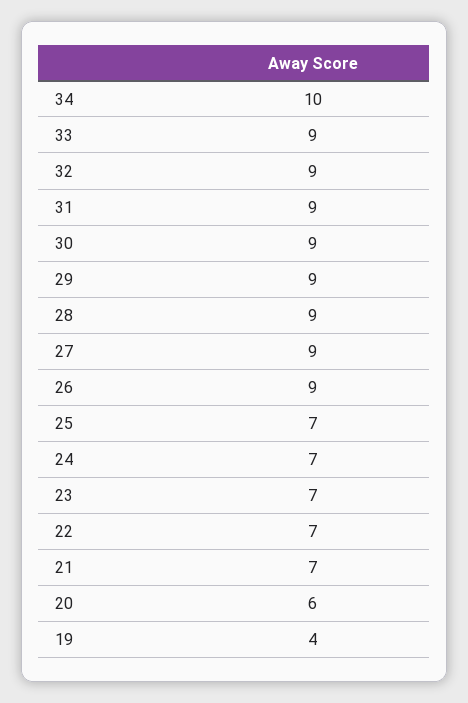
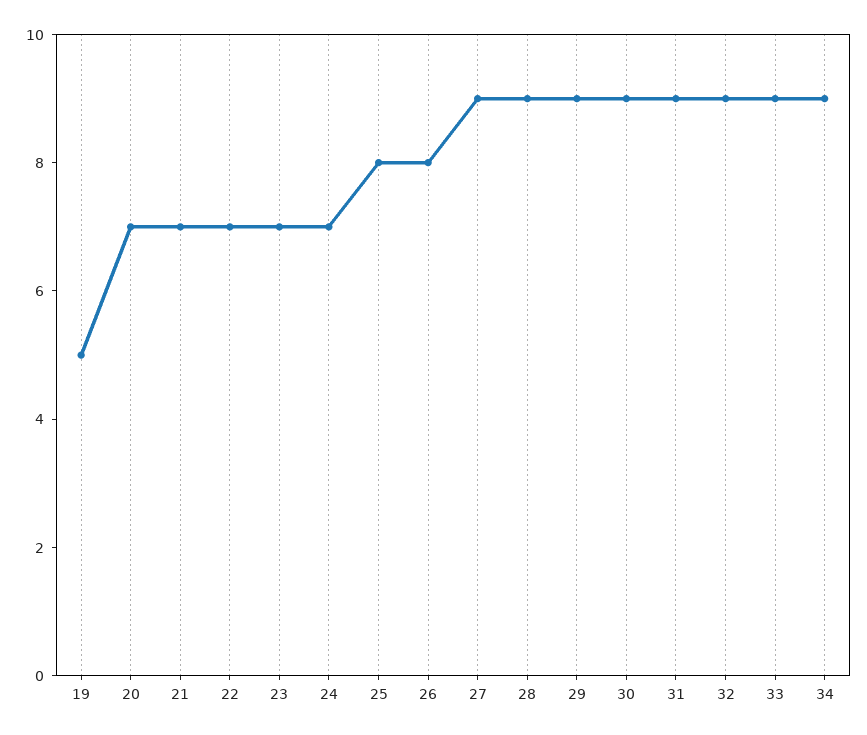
  {
-   "34": 10,
+   "34": 9,
    "33": 9,
    "32": 9,
    "31": 9,
    "30": 9,
    "29": 9,
    "28": 9,
    "27": 9,
-   "26": 9,
+   "26": 8,
-   "25": 7,
+   "25": 8,
    "24": 7,
    "23": 7,
    "22": 7,
    "21": 7,
-   "20": 6,
+   "20": 7,
-   "19": 4
+   "19": 5
  }

